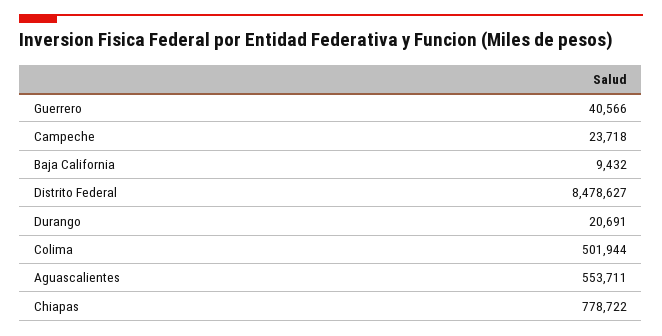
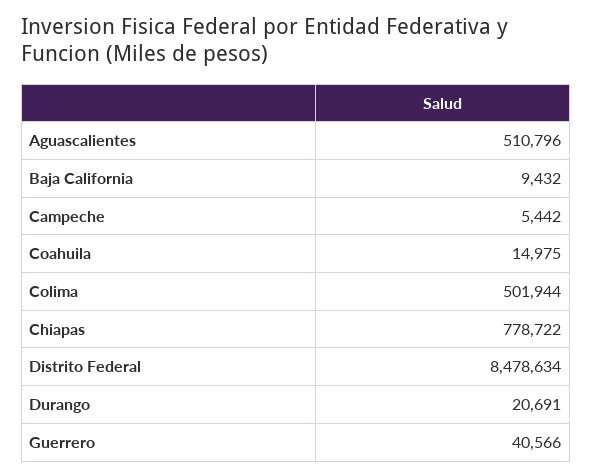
  {
    "Guerrero": 40566,
-   "Campeche": 23718,
+   "Campeche": 5442,
    "Baja California": 9432,
-   "Distrito Federal": 8478627,
+   "Distrito Federal": 8478634,
    "Durango": 20691,
    "Colima": 501944,
-   "Aguascalientes": 553711,
+   "Aguascalientes": 510796,
-   "Chiapas": 778722
+   "Chiapas": 778722,
+   "Coahuila": 14975
  }

